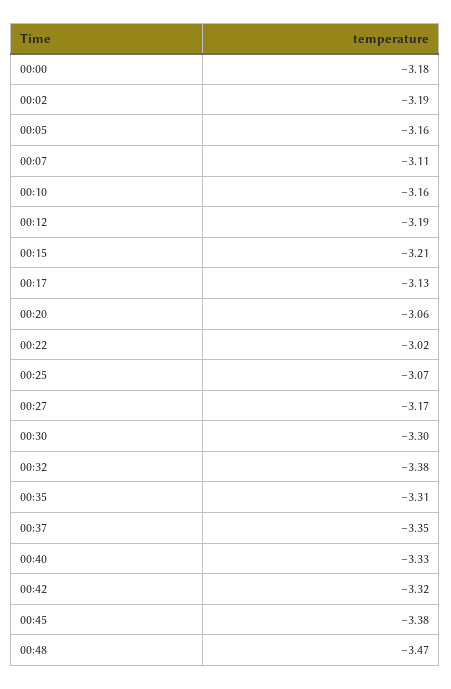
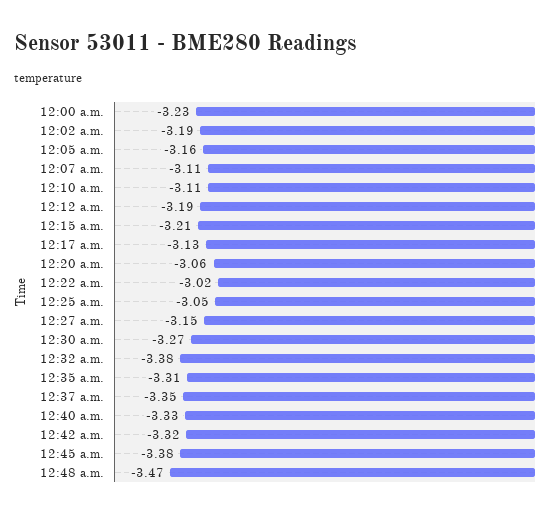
  {
-   "00:00": -3.18,
+   "00:00": -3.23,
    "00:02": -3.19,
    "00:05": -3.16,
    "00:07": -3.11,
-   "00:10": -3.16,
+   "00:10": -3.11,
    "00:12": -3.19,
    "00:15": -3.21,
    "00:17": -3.13,
    "00:20": -3.06,
    "00:22": -3.02,
-   "00:25": -3.07,
+   "00:25": -3.05,
-   "00:27": -3.17,
+   "00:27": -3.15,
-   "00:30": -3.3,
+   "00:30": -3.27,
    "00:32": -3.38,
    "00:35": -3.31,
    "00:37": -3.35,
    "00:40": -3.33,
    "00:42": -3.32,
    "00:45": -3.38,
    "00:48": -3.47
  }

